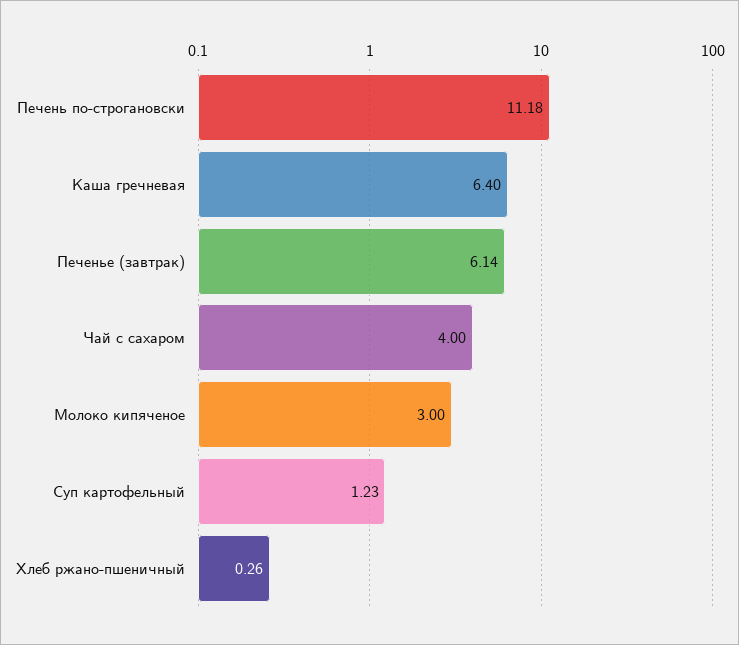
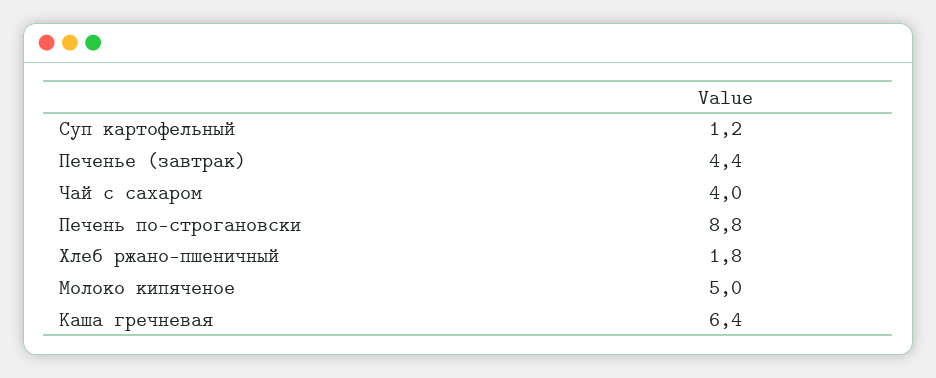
  {
-   "Печень по-строгановски": 11.18,
+   "Печень по-строгановски": 8.8,
    "Каша гречневая": 6.4,
-   "Печенье (завтрак)": 6.14,
+   "Печенье (завтрак)": 4.4,
    "Чай с сахаром": 4,
-   "Молоко кипяченое": 3,
+   "Молоко кипяченое": 5,
    "Суп картофельный": 1.23,
-   "Хлеб ржано-пшеничный": 0.26
+   "Хлеб ржано-пшеничный": 1.8
  }

